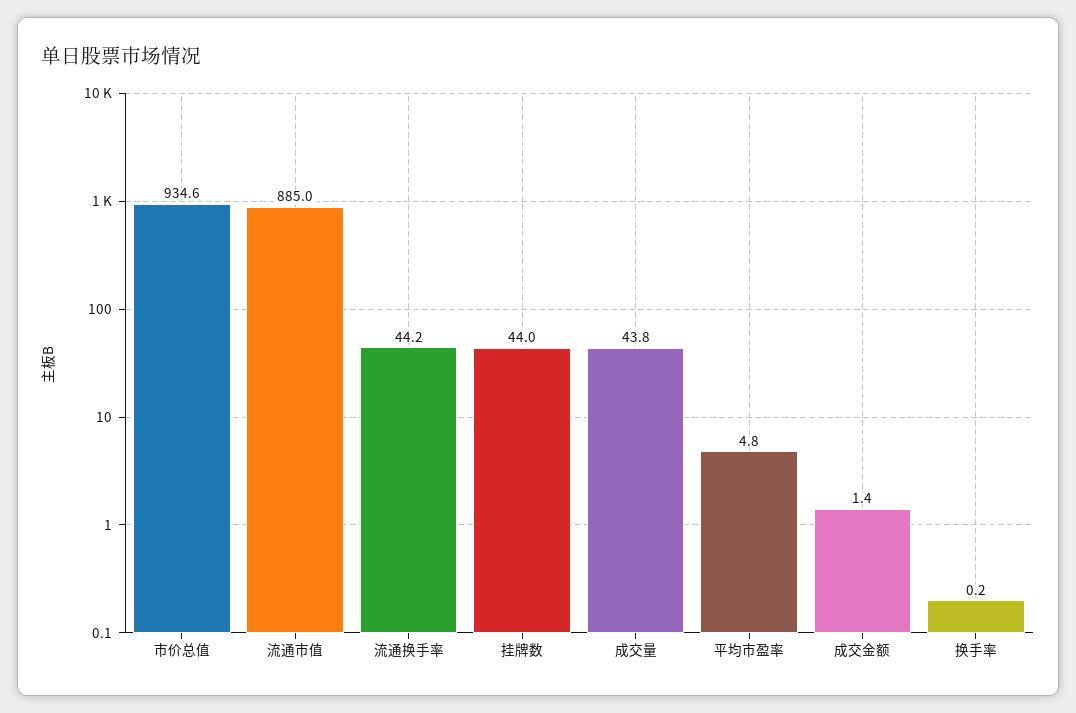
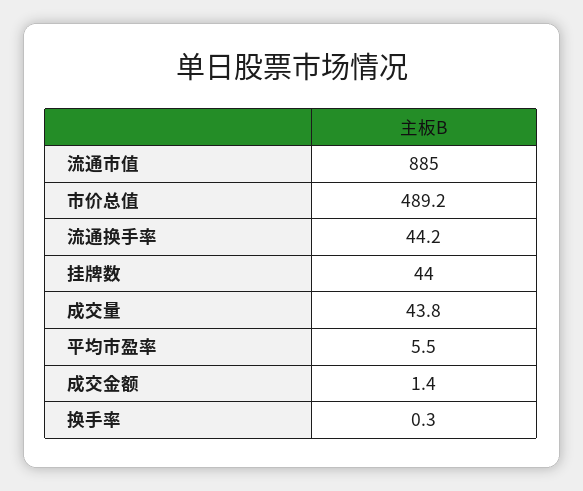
  {
-   "市价总值": 934.6,
+   "市价总值": 489.2,
    "流通市值": 885,
    "流通换手率": 44.2,
    "挂牌数": 44,
    "成交量": 43.8,
-   "平均市盈率": 4.8,
+   "平均市盈率": 5.5,
    "成交金额": 1.4,
-   "换手率": 0.2
+   "换手率": 0.3
  }

